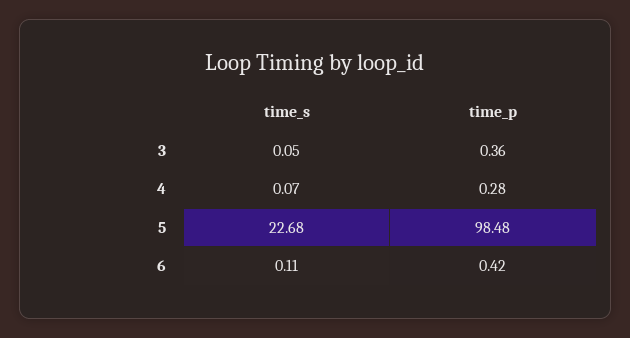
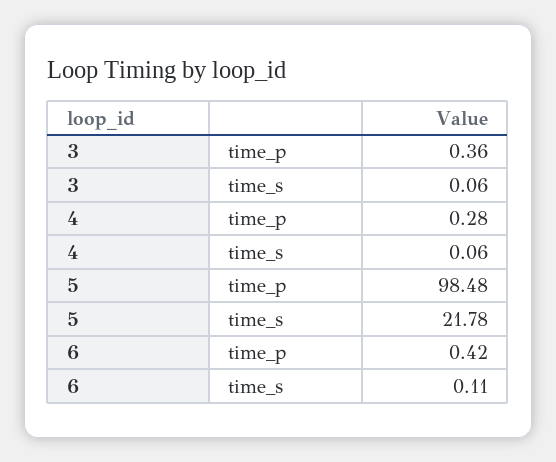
  {
    "time_s": {
-     "3": 0.05,
+     "3": 0.06,
-     "4": 0.07,
+     "4": 0.06,
-     "5": 22.68,
+     "5": 21.78,
      "6": 0.11
    },
    "time_p": {
      "3": 0.36,
      "4": 0.28,
      "5": 98.48,
      "6": 0.42
    }
  }

